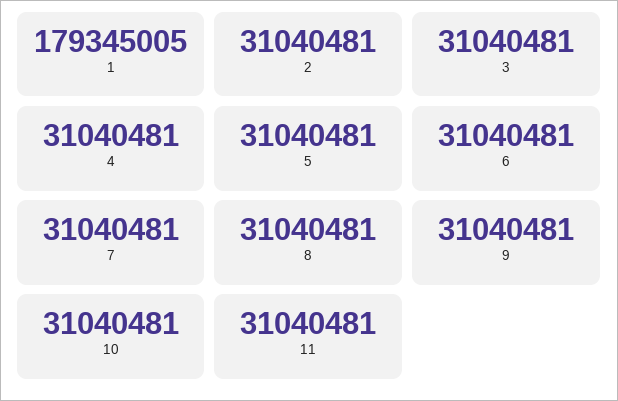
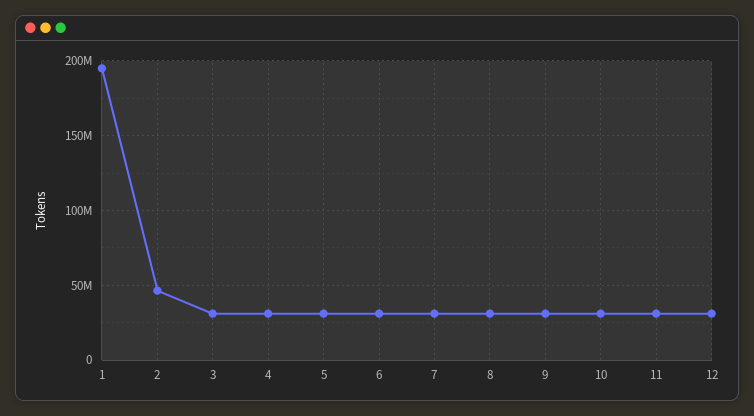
  {
-   "1": 179345005,
+   "1": 195000000,
-   "2": 31040481,
+   "2": 45000000,
    "3": 31040481,
    "4": 31040481,
    "5": 31040481,
    "6": 31040481,
    "7": 31040481,
    "8": 31040481,
    "9": 31040481,
    "10": 31040481,
-   "11": 31040481
+   "11": 31040481,
+   "12": 30000000
  }

